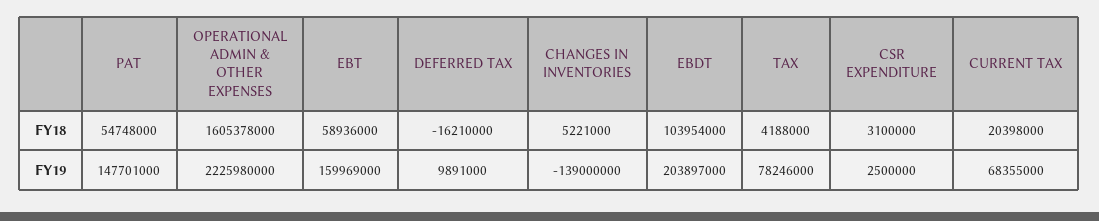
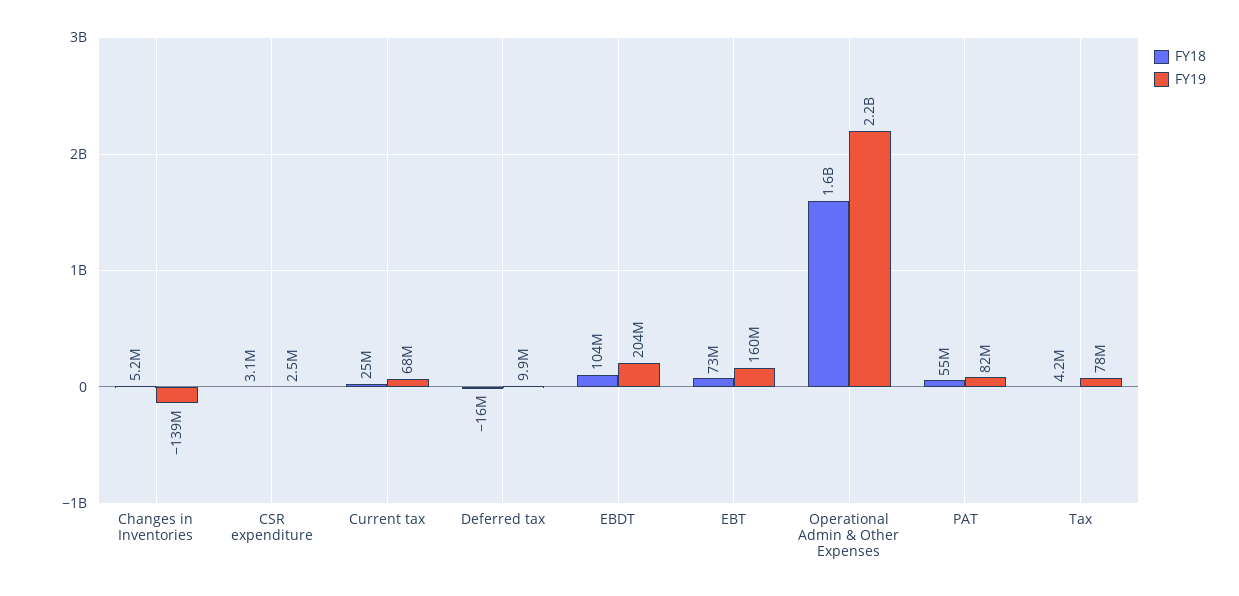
  {
    "FY18": {
      "PAT": 54748000,
      "OPERATIONAL ADMIN & OTHER EXPENSES": 1605378000,
-     "EBT": 58936000,
+     "EBT": 73000000,
      "DEFERRED TAX": -16210000,
      "CHANGES IN INVENTORIES": 5221000,
      "EBDT": 103954000,
      "TAX": 4188000,
      "CSR EXPENDITURE": 3100000,
-     "CURRENT TAX": 20398000
+     "CURRENT TAX": 25000000
    },
    "FY19": {
-     "PAT": 147701000,
+     "PAT": 82000000,
      "OPERATIONAL ADMIN & OTHER EXPENSES": 2225980000,
      "EBT": 159969000,
      "DEFERRED TAX": 9891000,
      "CHANGES IN INVENTORIES": -139000000,
      "EBDT": 203897000,
      "TAX": 78246000,
      "CSR EXPENDITURE": 2500000,
      "CURRENT TAX": 68355000
    }
  }

